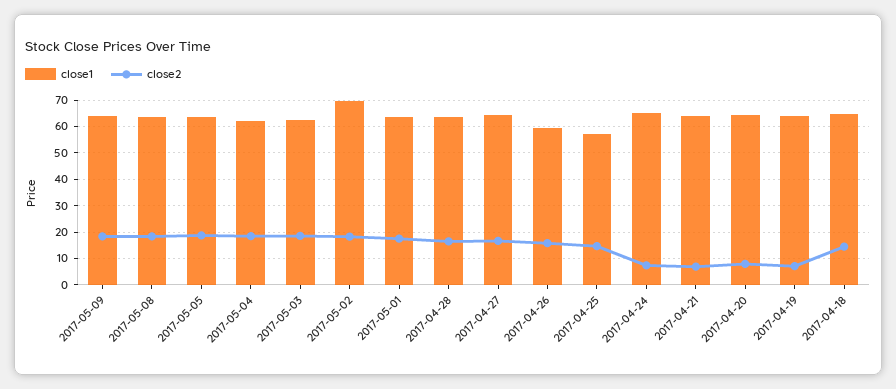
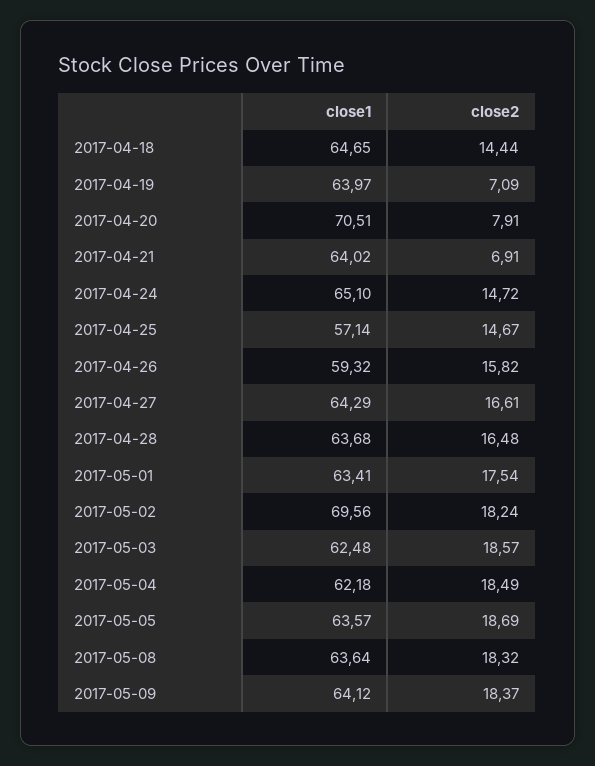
  {
    "close1": {
      "2017-05-09": 64.12,
      "2017-05-08": 63.64,
      "2017-05-05": 63.57,
      "2017-05-04": 62.18,
      "2017-05-03": 62.48,
      "2017-05-02": 69.56,
      "2017-05-01": 63.41,
      "2017-04-28": 63.68,
      "2017-04-27": 64.29,
      "2017-04-26": 59.32,
      "2017-04-25": 57.14,
      "2017-04-24": 65.1,
      "2017-04-21": 64.02,
-     "2017-04-20": 65,
+     "2017-04-20": 70.51,
      "2017-04-19": 63.97,
      "2017-04-18": 64.65
    },
    "close2": {
      "2017-05-09": 18.37,
      "2017-05-08": 18.32,
      "2017-05-05": 18.69,
      "2017-05-04": 18.49,
      "2017-05-03": 18.57,
      "2017-05-02": 18.24,
      "2017-05-01": 17.54,
      "2017-04-28": 16.48,
      "2017-04-27": 16.61,
      "2017-04-26": 15.82,
      "2017-04-25": 14.67,
-     "2017-04-24": 7.5,
+     "2017-04-24": 14.72,
      "2017-04-21": 6.91,
      "2017-04-20": 7.91,
      "2017-04-19": 7.09,
      "2017-04-18": 14.44
    }
  }

